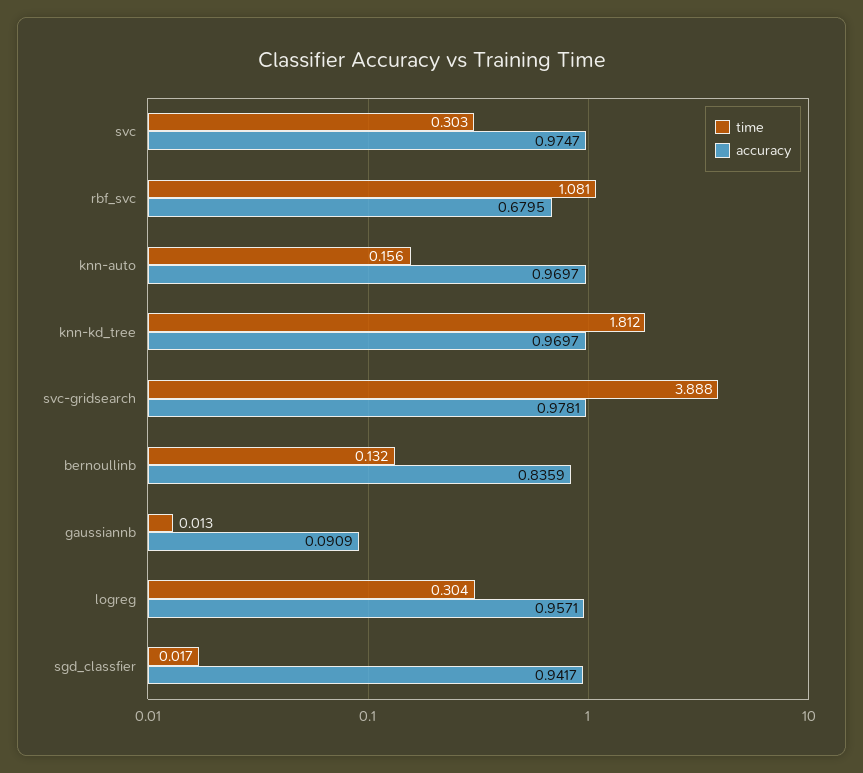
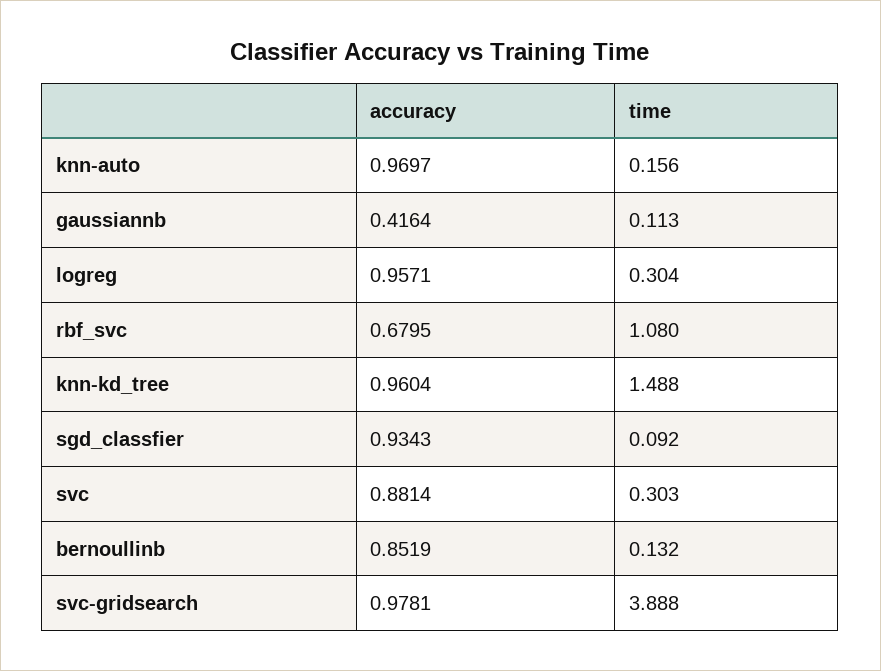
  {
    "time": {
      "svc": 0.303,
-     "rbf_svc": 1.081,
+     "rbf_svc": 1.08,
      "knn-auto": 0.156,
-     "knn-kd_tree": 1.812,
+     "knn-kd_tree": 1.488,
      "svc-gridsearch": 3.888,
      "bernoullinb": 0.132,
-     "gaussiannb": 0.013,
+     "gaussiannb": 0.113,
      "logreg": 0.304,
-     "sgd_classfier": 0.017
+     "sgd_classfier": 0.092
    },
    "accuracy": {
-     "svc": 0.9747,
+     "svc": 0.8814,
      "rbf_svc": 0.6795,
      "knn-auto": 0.9697,
-     "knn-kd_tree": 0.9697,
+     "knn-kd_tree": 0.9604,
      "svc-gridsearch": 0.9781,
-     "bernoullinb": 0.8359,
+     "bernoullinb": 0.8519,
-     "gaussiannb": 0.0909,
+     "gaussiannb": 0.4164,
      "logreg": 0.9571,
-     "sgd_classfier": 0.9417
+     "sgd_classfier": 0.9343
    }
  }

